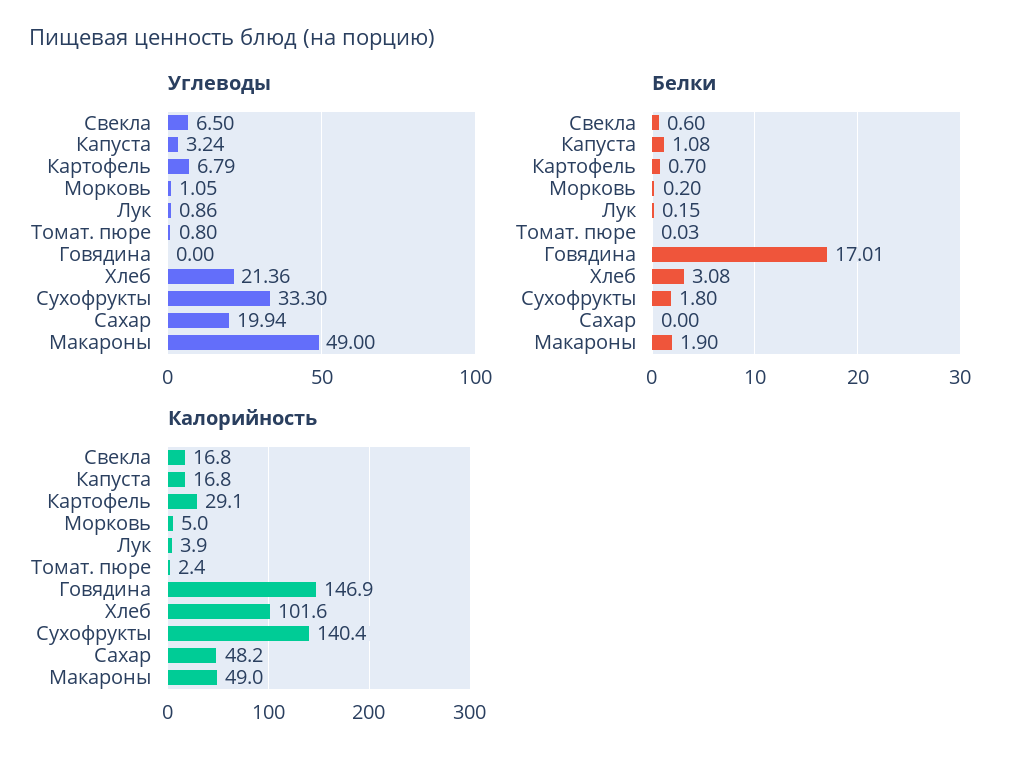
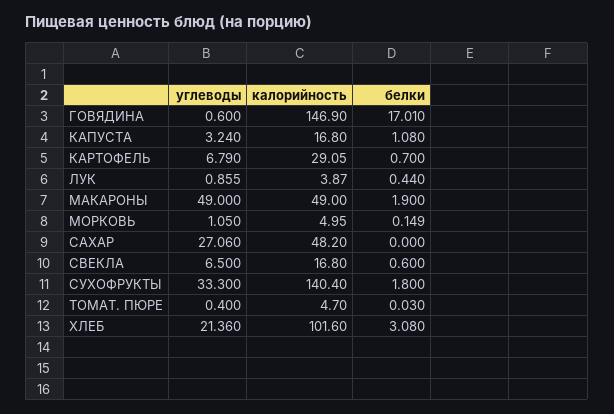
  {
    "Углеводы": {
      "Свекла": 6.5,
      "Капуста": 3.24,
      "Картофель": 6.79,
      "Морковь": 1.05,
      "Лук": 0.855,
-     "Томат. пюре": 0.8,
+     "Томат. пюре": 0.4,
-     "Говядина": 0,
+     "Говядина": 0.6,
      "Хлеб": 21.36,
      "Сухофрукты": 33.3,
-     "Сахар": 19.94,
+     "Сахар": 27.06,
      "Макароны": 49
    },
    "Белки": {
      "Свекла": 0.6,
      "Капуста": 1.08,
      "Картофель": 0.7,
-     "Морковь": 0.2,
+     "Морковь": 0.149,
-     "Лук": 0.15,
+     "Лук": 0.44,
      "Томат. пюре": 0.03,
      "Говядина": 17.01,
      "Хлеб": 3.08,
      "Сухофрукты": 1.8,
      "Сахар": 0,
      "Макароны": 1.9
    },
    "Калорийность": {
      "Свекла": 16.8,
      "Капуста": 16.8,
      "Картофель": 29.05,
      "Морковь": 4.95,
      "Лук": 3.87,
-     "Томат. пюре": 2.4,
+     "Томат. пюре": 4.7,
      "Говядина": 146.9,
      "Хлеб": 101.6,
      "Сухофрукты": 140.4,
      "Сахар": 48.2,
      "Макароны": 49
    }
  }

